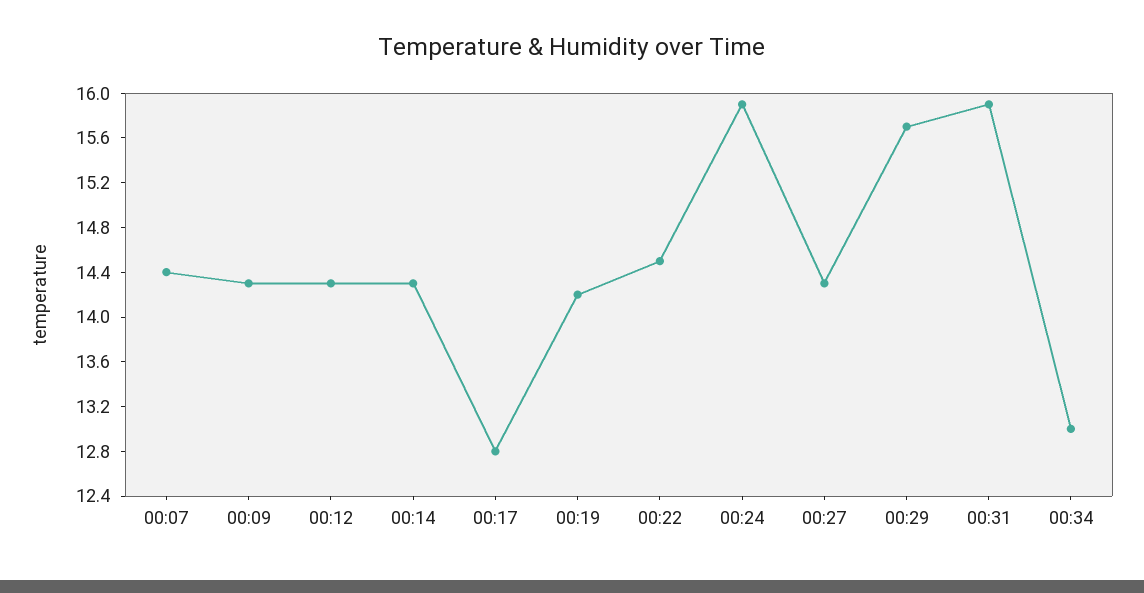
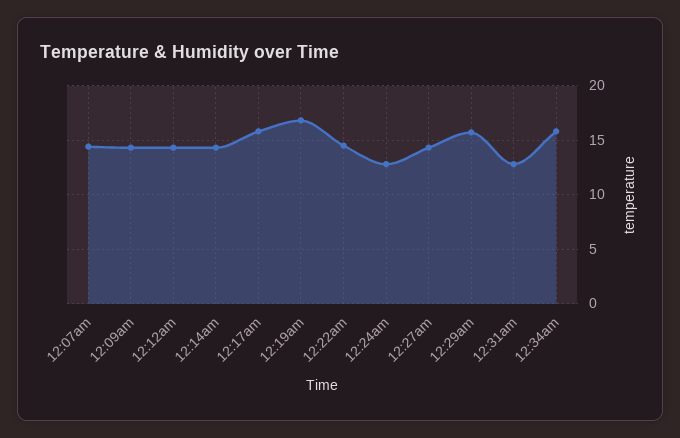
  {
    "00:07": 14.4,
    "00:09": 14.3,
    "00:12": 14.3,
    "00:14": 14.3,
-   "00:17": 12.8,
+   "00:17": 16,
-   "00:19": 14.2,
+   "00:19": 17,
    "00:22": 14.5,
-   "00:24": 15.9,
+   "00:24": 13,
    "00:27": 14.3,
    "00:29": 15.7,
-   "00:31": 15.9,
+   "00:31": 13,
-   "00:34": 13
+   "00:34": 16
  }

